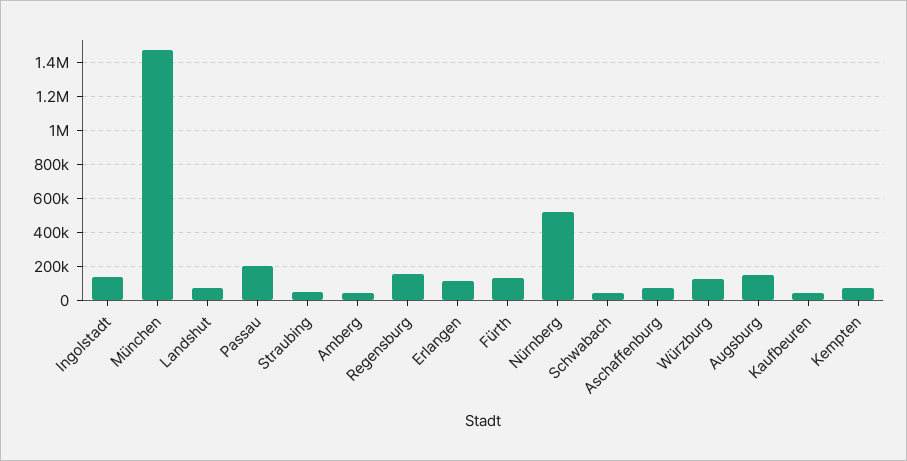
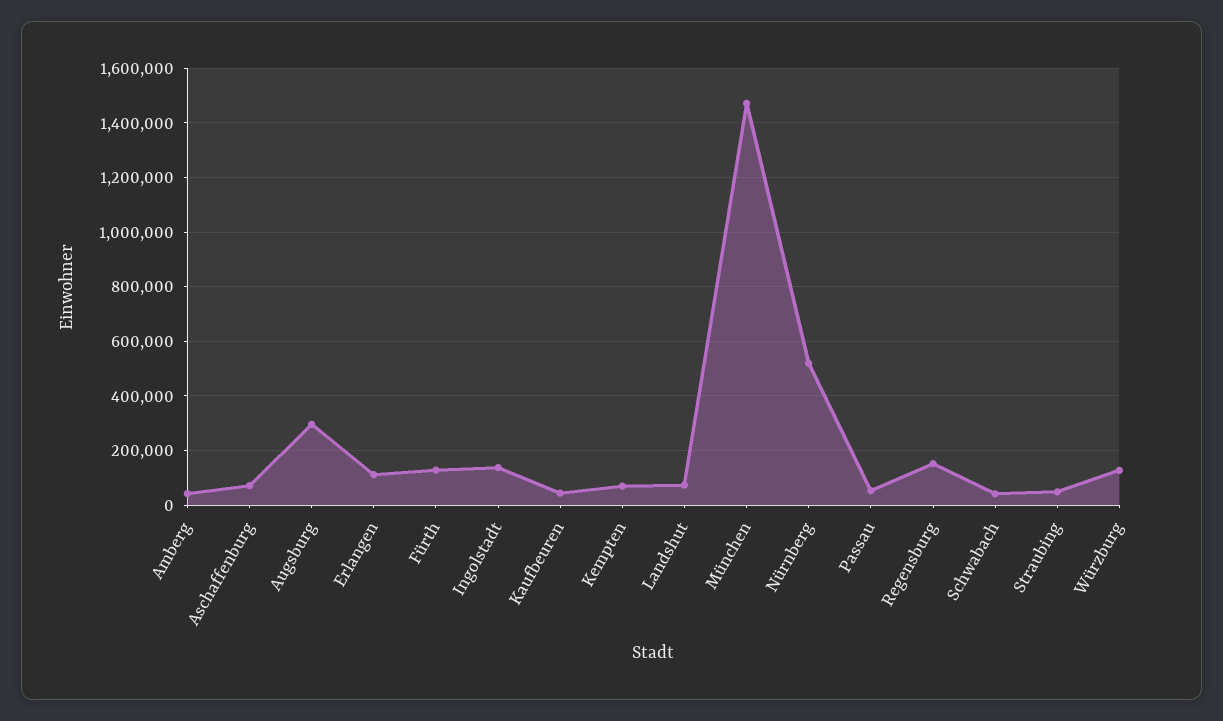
  {
    "Ingolstadt": 125000,
    "München": 1475000,
    "Landshut": 75000,
-   "Passau": 200000,
+   "Passau": 50000,
    "Straubing": 50000,
    "Amberg": 50000,
    "Regensburg": 150000,
    "Erlangen": 100000,
    "Fürth": 125000,
    "Nürnberg": 525000,
    "Schwabach": 50000,
    "Aschaffenburg": 75000,
    "Würzburg": 125000,
-   "Augsburg": 150000,
+   "Augsburg": 300000,
    "Kaufbeuren": 50000,
    "Kempten": 75000
  }

